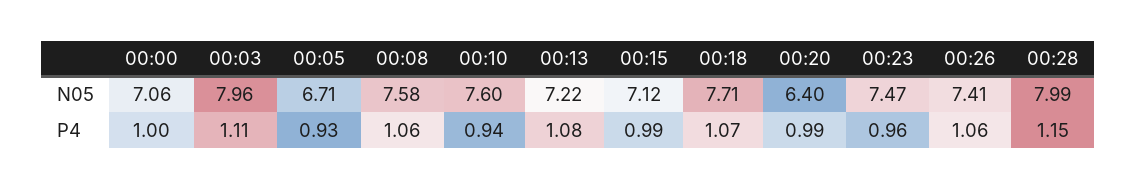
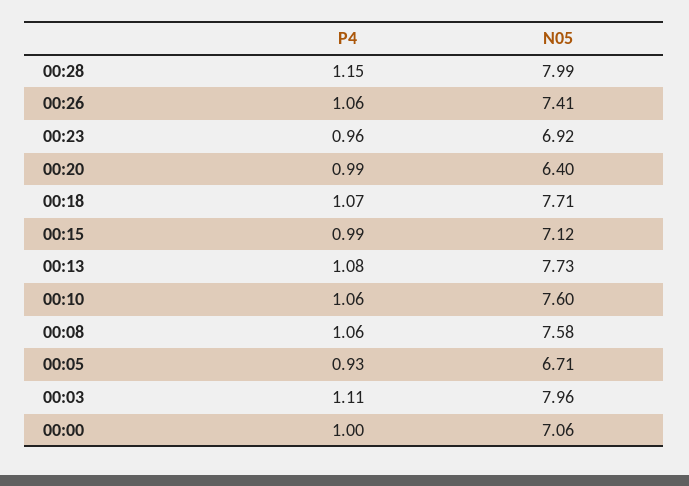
  {
    "00:00": {
      "N05": 7.06,
      "P4": 1
    },
    "00:03": {
      "N05": 7.96,
      "P4": 1.11
    },
    "00:05": {
      "N05": 6.71,
      "P4": 0.93
    },
    "00:08": {
      "N05": 7.58,
      "P4": 1.06
    },
    "00:10": {
      "N05": 7.6,
-     "P4": 0.94
+     "P4": 1.06
    },
    "00:13": {
-     "N05": 7.22,
+     "N05": 7.73,
      "P4": 1.08
    },
    "00:15": {
      "N05": 7.12,
      "P4": 0.99
    },
    "00:18": {
      "N05": 7.71,
      "P4": 1.07
    },
    "00:20": {
      "N05": 6.4,
      "P4": 0.99
    },
    "00:23": {
-     "N05": 7.47,
+     "N05": 6.92,
      "P4": 0.96
    },
    "00:26": {
      "N05": 7.41,
      "P4": 1.06
    },
    "00:28": {
      "N05": 7.99,
      "P4": 1.15
    }
  }

